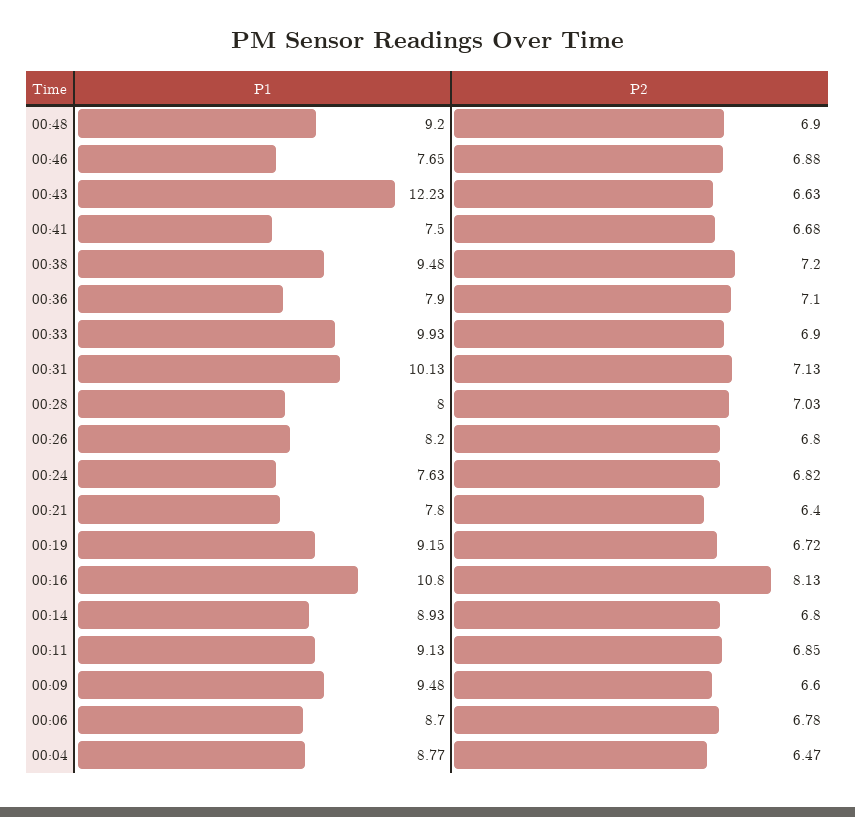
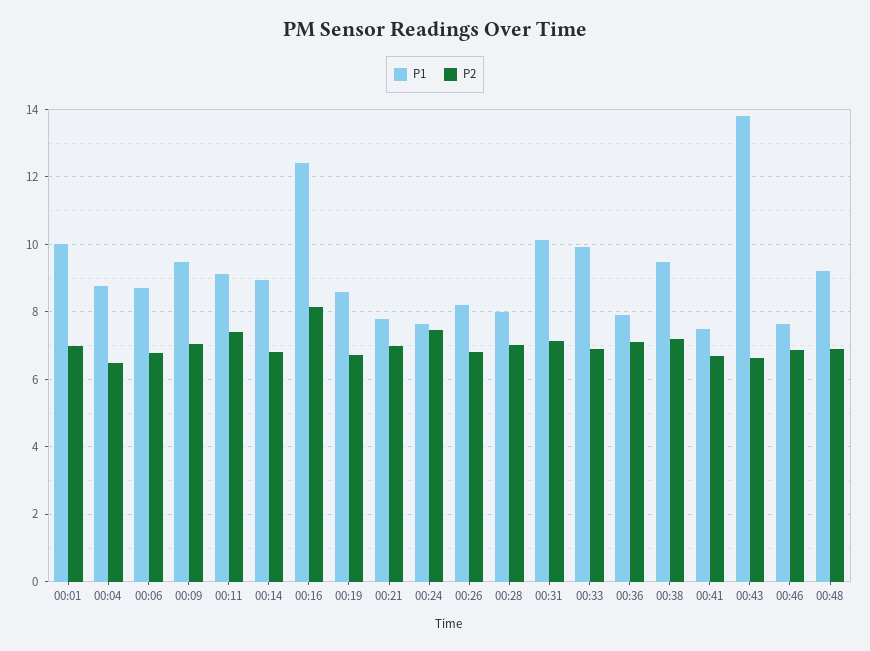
  {
    "P1": {
      "00:48": 9.2,
      "00:46": 7.65,
-     "00:43": 12.23,
+     "00:43": 13.8,
      "00:41": 7.5,
      "00:38": 9.48,
      "00:36": 7.9,
      "00:33": 9.93,
      "00:31": 10.13,
      "00:28": 8,
      "00:26": 8.2,
      "00:24": 7.63,
      "00:21": 7.8,
-     "00:19": 9.15,
+     "00:19": 8.6,
-     "00:16": 10.8,
+     "00:16": 12.4,
      "00:14": 8.93,
      "00:11": 9.13,
      "00:09": 9.48,
      "00:06": 8.7,
-     "00:04": 8.77
+     "00:04": 8.77,
+     "00:01": 10
    },
    "P2": {
      "00:48": 6.9,
      "00:46": 6.88,
      "00:43": 6.63,
      "00:41": 6.68,
      "00:38": 7.2,
      "00:36": 7.1,
      "00:33": 6.9,
      "00:31": 7.13,
      "00:28": 7.03,
      "00:26": 6.8,
-     "00:24": 6.82,
+     "00:24": 7.4,
-     "00:21": 6.4,
+     "00:21": 7,
      "00:19": 6.72,
      "00:16": 8.13,
      "00:14": 6.8,
-     "00:11": 6.85,
+     "00:11": 7.4,
-     "00:09": 6.6,
+     "00:09": 7,
      "00:06": 6.78,
-     "00:04": 6.47
+     "00:04": 6.47,
+     "00:01": 7
    }
  }

